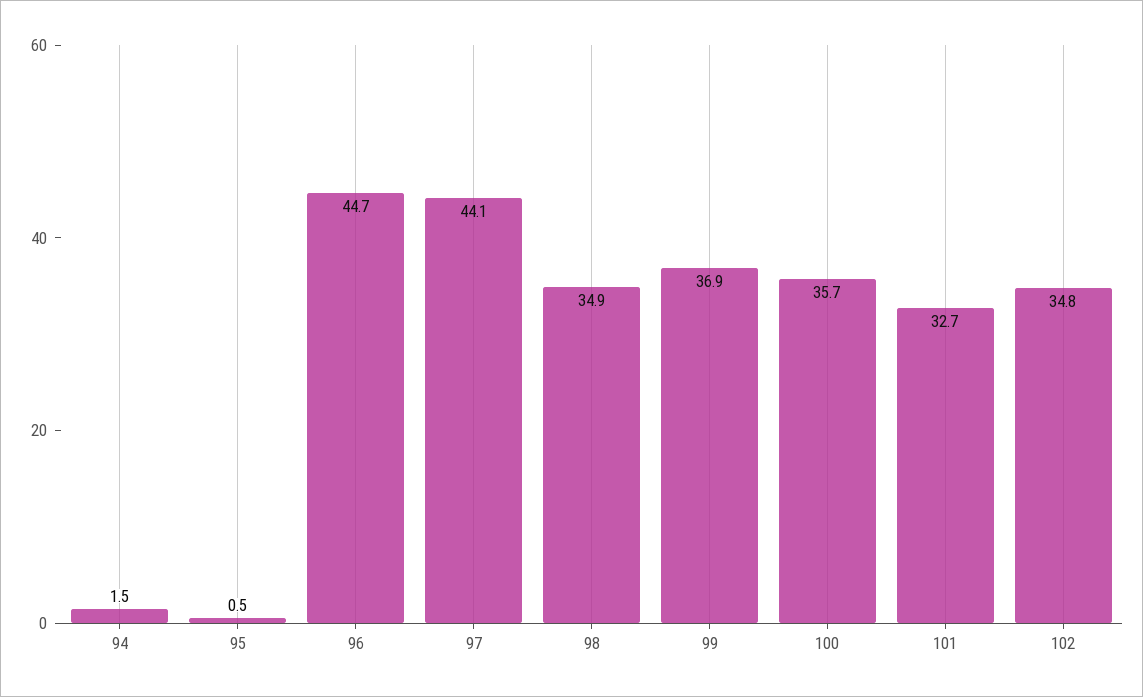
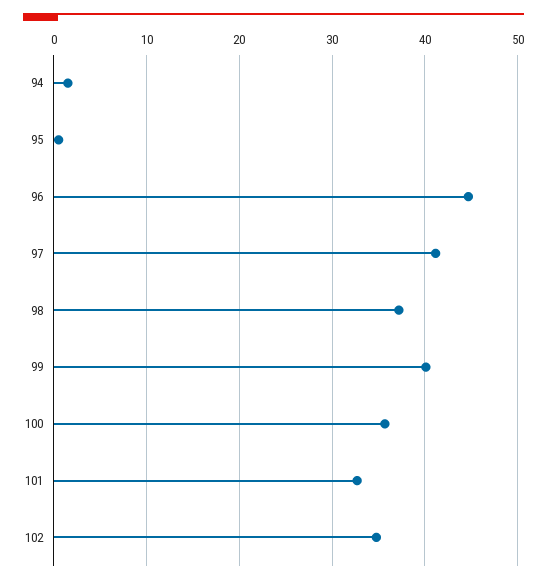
  {
    "94": 1.5,
    "95": 0.5,
    "96": 44.7,
-   "97": 44.1,
+   "97": 41,
-   "98": 34.9,
+   "98": 37,
-   "99": 36.9,
+   "99": 40,
    "100": 35.7,
    "101": 32.7,
    "102": 34.8
  }

